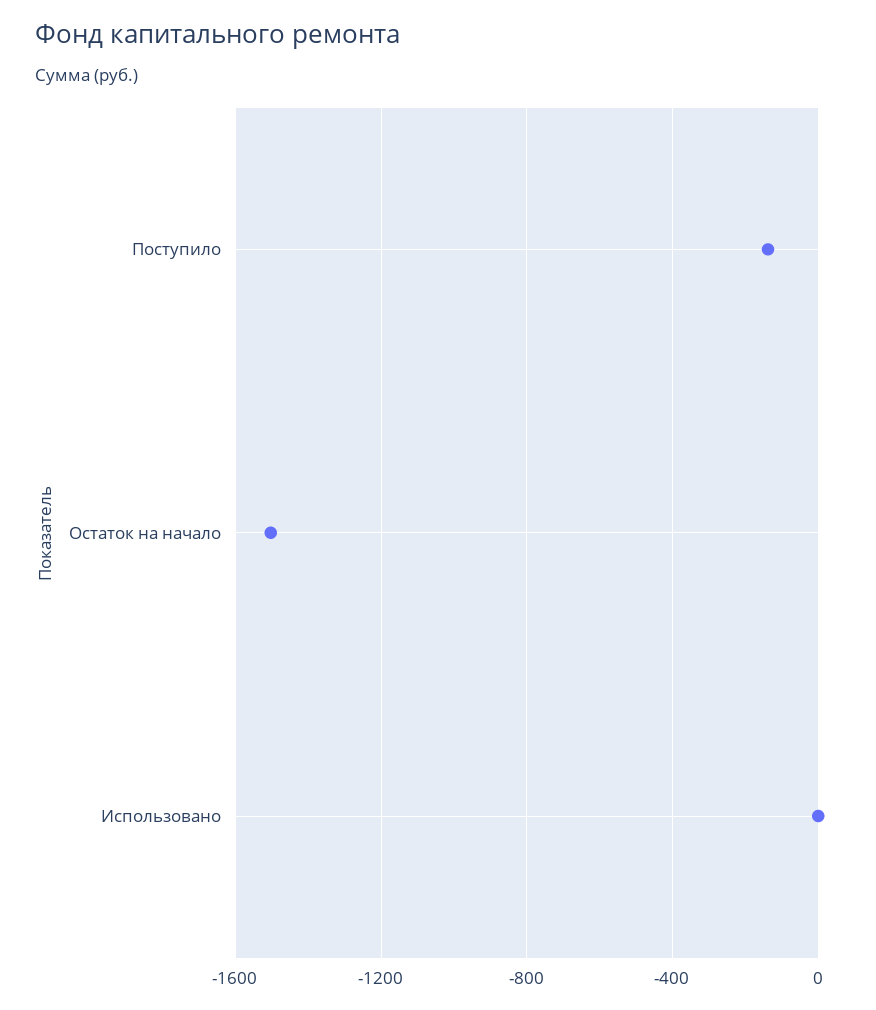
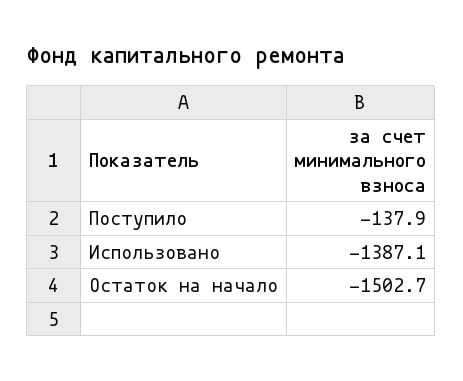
  {
    "Поступило": -137.9,
    "Остаток на начало": -1502.7,
-   "Использовано": 0
+   "Использовано": -1387.1
  }

